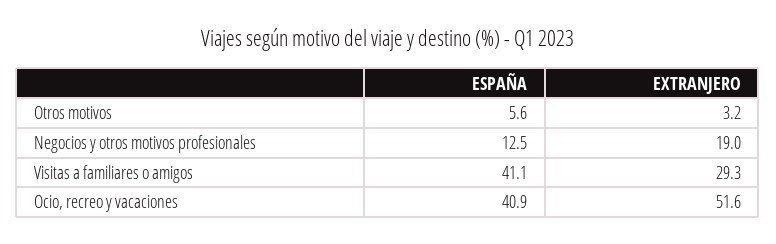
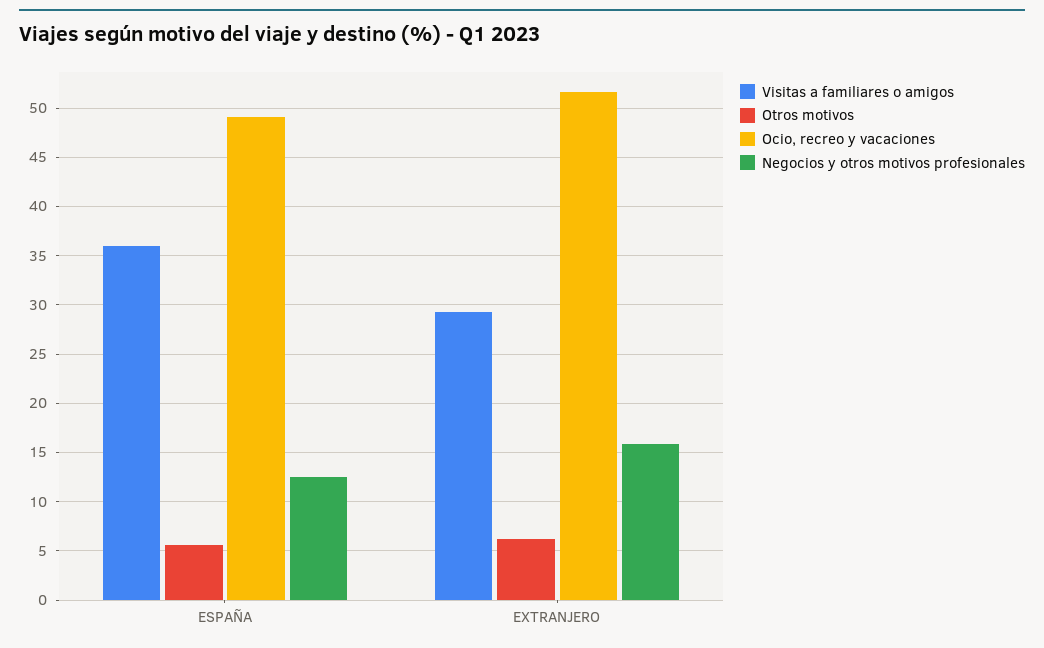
  {
    "Otros motivos": {
      "ESPAÑA": 5.6,
-     "EXTRANJERO": 3.2
+     "EXTRANJERO": 6
    },
    "Negocios y otros motivos profesionales": {
      "ESPAÑA": 12.5,
-     "EXTRANJERO": 19
+     "EXTRANJERO": 16
    },
    "Visitas a familiares o amigos": {
-     "ESPAÑA": 41.1,
+     "ESPAÑA": 36,
      "EXTRANJERO": 29.3
    },
    "Ocio, recreo y vacaciones": {
-     "ESPAÑA": 40.9,
+     "ESPAÑA": 49,
      "EXTRANJERO": 51.6
    }
  }

